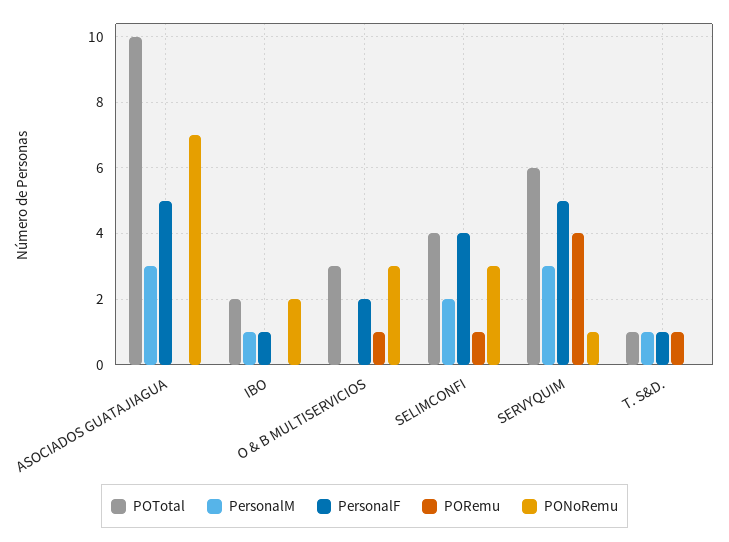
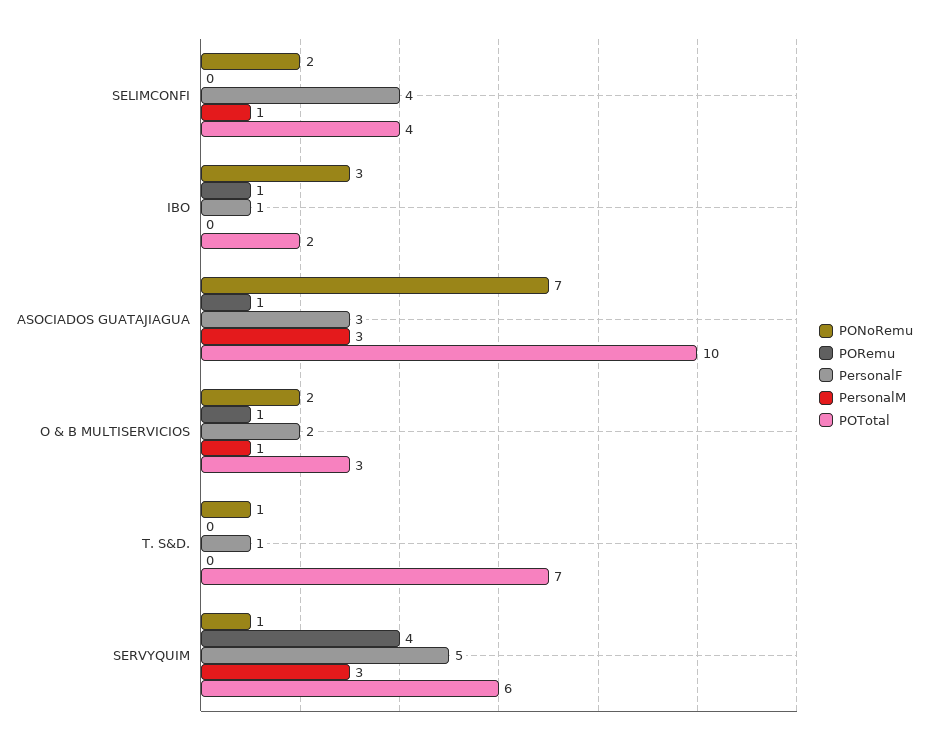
  {
    "POTotal": {
      "ASOCIADOS GUATAJIAGUA": 10,
      "IBO": 2,
      "O & B MULTISERVICIOS": 3,
      "SELIMCONFI": 4,
      "SERVYQUIM": 6,
-     "T. S&D.": 1
+     "T. S&D.": 7
    },
    "PersonalM": {
      "ASOCIADOS GUATAJIAGUA": 3,
-     "IBO": 1,
+     "IBO": 0,
-     "O & B MULTISERVICIOS": 0,
+     "O & B MULTISERVICIOS": 1,
-     "SELIMCONFI": 2,
+     "SELIMCONFI": 1,
      "SERVYQUIM": 3,
-     "T. S&D.": 1
+     "T. S&D.": 0
    },
    "PersonalF": {
-     "ASOCIADOS GUATAJIAGUA": 5,
+     "ASOCIADOS GUATAJIAGUA": 3,
      "IBO": 1,
      "O & B MULTISERVICIOS": 2,
      "SELIMCONFI": 4,
      "SERVYQUIM": 5,
      "T. S&D.": 1
    },
    "PORemu": {
-     "ASOCIADOS GUATAJIAGUA": 0,
+     "ASOCIADOS GUATAJIAGUA": 1,
-     "IBO": 0,
+     "IBO": 1,
      "O & B MULTISERVICIOS": 1,
-     "SELIMCONFI": 1,
+     "SELIMCONFI": 0,
      "SERVYQUIM": 4,
-     "T. S&D.": 1
+     "T. S&D.": 0
    },
    "PONoRemu": {
      "ASOCIADOS GUATAJIAGUA": 7,
-     "IBO": 2,
+     "IBO": 3,
-     "O & B MULTISERVICIOS": 3,
+     "O & B MULTISERVICIOS": 2,
-     "SELIMCONFI": 3,
+     "SELIMCONFI": 2,
      "SERVYQUIM": 1,
-     "T. S&D.": 0
+     "T. S&D.": 1
    }
  }

